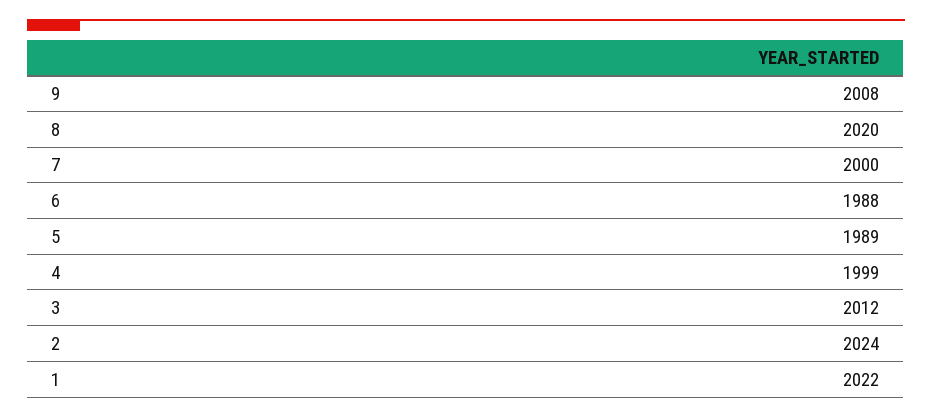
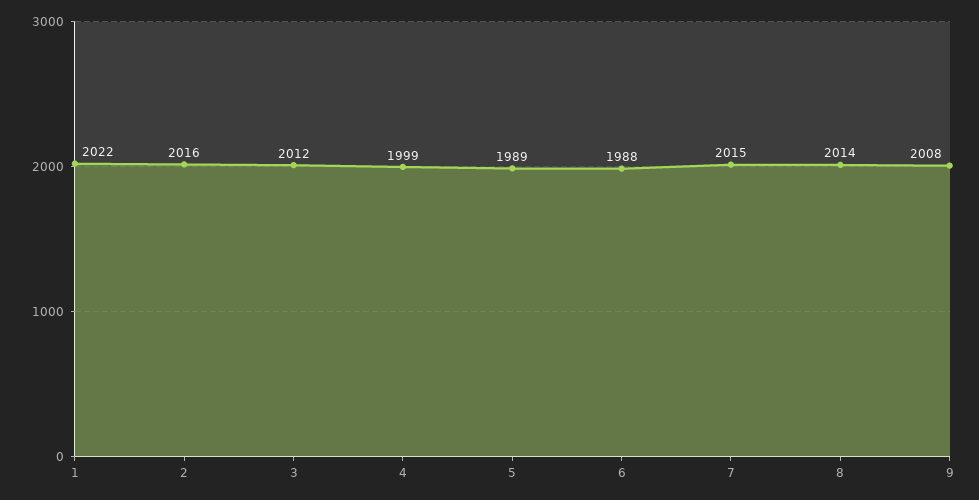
  {
    "9": 2008,
-   "8": 2020,
+   "8": 2014,
-   "7": 2000,
+   "7": 2015,
    "6": 1988,
    "5": 1989,
    "4": 1999,
    "3": 2012,
-   "2": 2024,
+   "2": 2016,
    "1": 2022
  }

